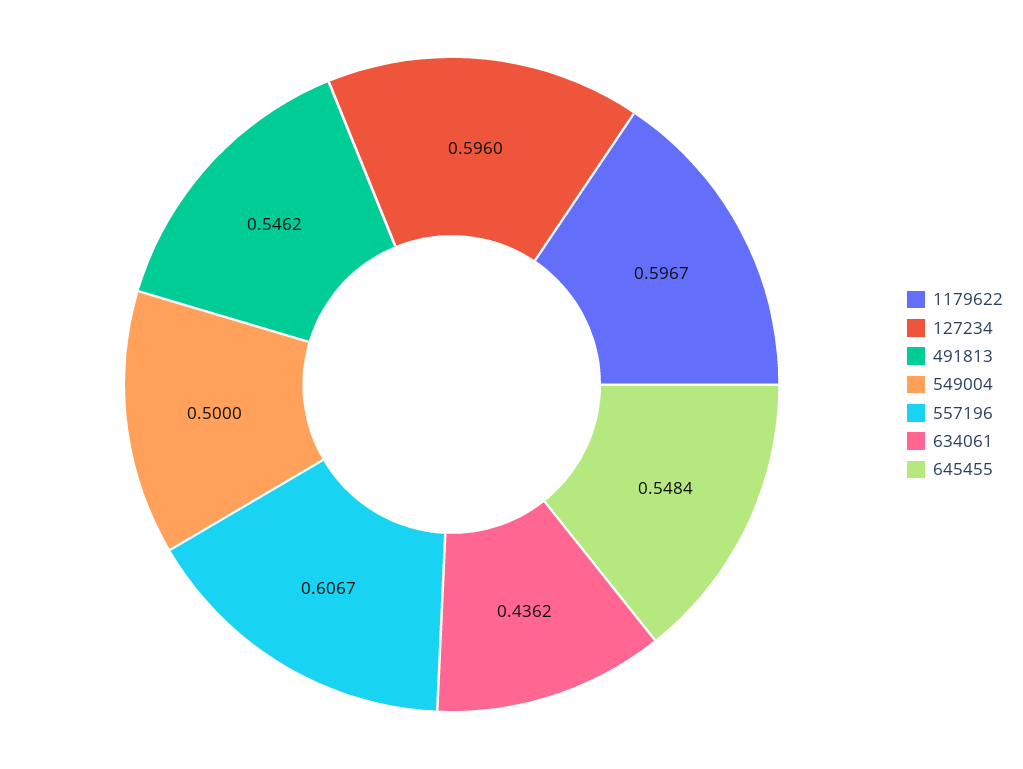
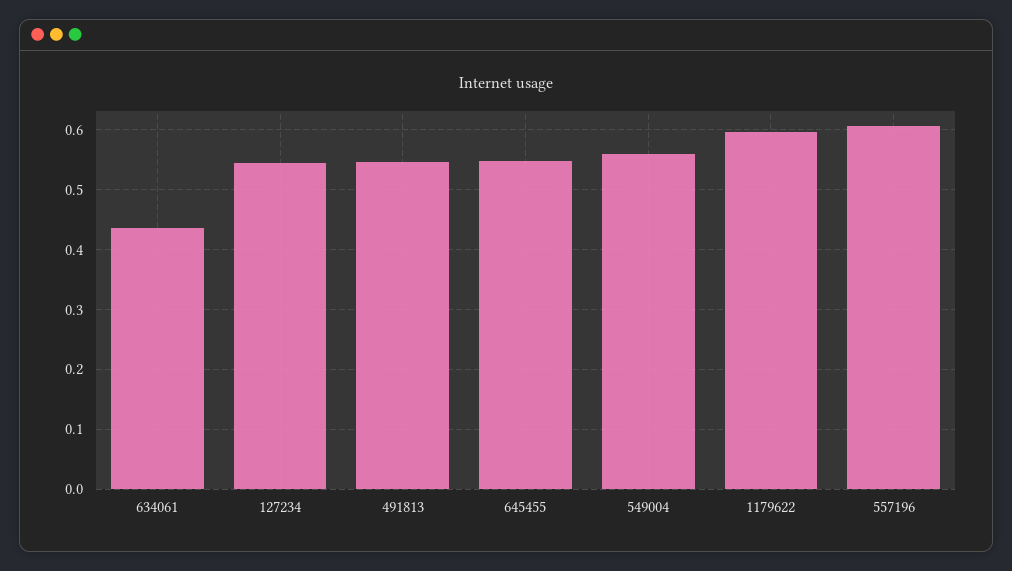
  {
    "1179622": 0.5967,
-   "127234": 0.596,
+   "127234": 0.54,
    "491813": 0.5462,
-   "549004": 0.5,
+   "549004": 0.56,
    "557196": 0.6067,
    "634061": 0.4362,
    "645455": 0.5484
  }

